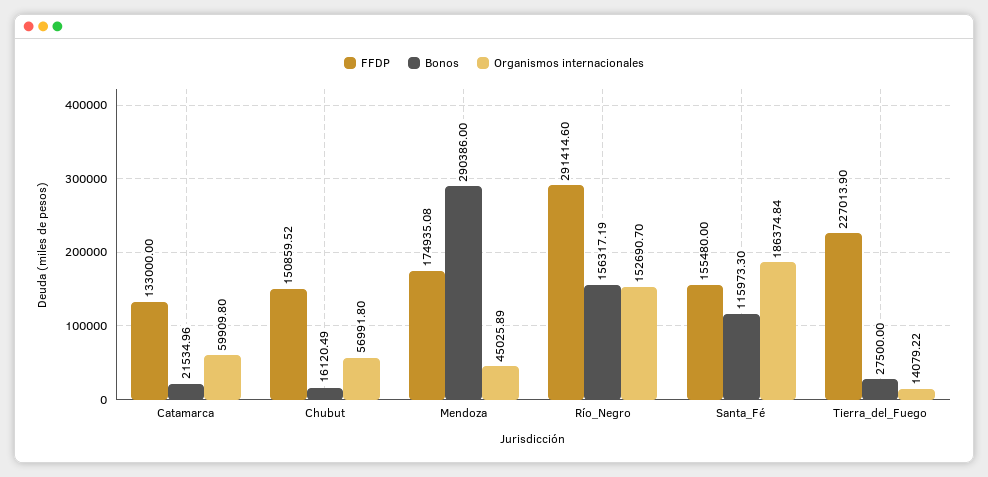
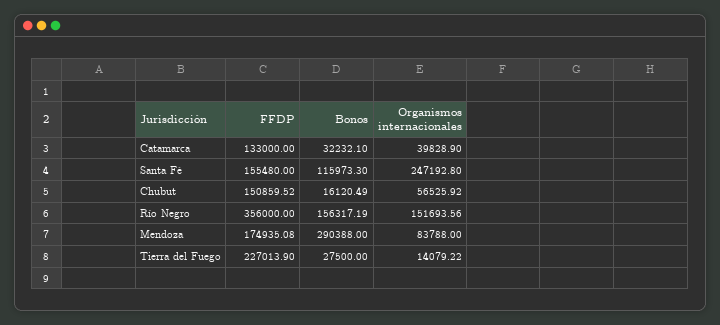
  {
    "FFDP": {
      "Catamarca": 133000,
      "Chubut": 150859.52,
      "Mendoza": 174935.08,
-     "Río_Negro": 291414.6,
+     "Río_Negro": 356000,
      "Santa_Fé": 155480,
      "Tierra_del_Fuego": 227013.9
    },
    "Bonos": {
-     "Catamarca": 21534.96,
+     "Catamarca": 32232.1,
      "Chubut": 16120.49,
-     "Mendoza": 290386,
+     "Mendoza": 290388,
      "Río_Negro": 156317.19,
      "Santa_Fé": 115973.3,
      "Tierra_del_Fuego": 27500
    },
    "Organismos internacionales": {
-     "Catamarca": 59909.8,
+     "Catamarca": 39828.9,
-     "Chubut": 56991.8,
+     "Chubut": 56525.92,
-     "Mendoza": 45025.89,
+     "Mendoza": 83788,
-     "Río_Negro": 152690.7,
+     "Río_Negro": 151693.56,
-     "Santa_Fé": 186374.84,
+     "Santa_Fé": 247192.8,
      "Tierra_del_Fuego": 14079.22
    }
  }

